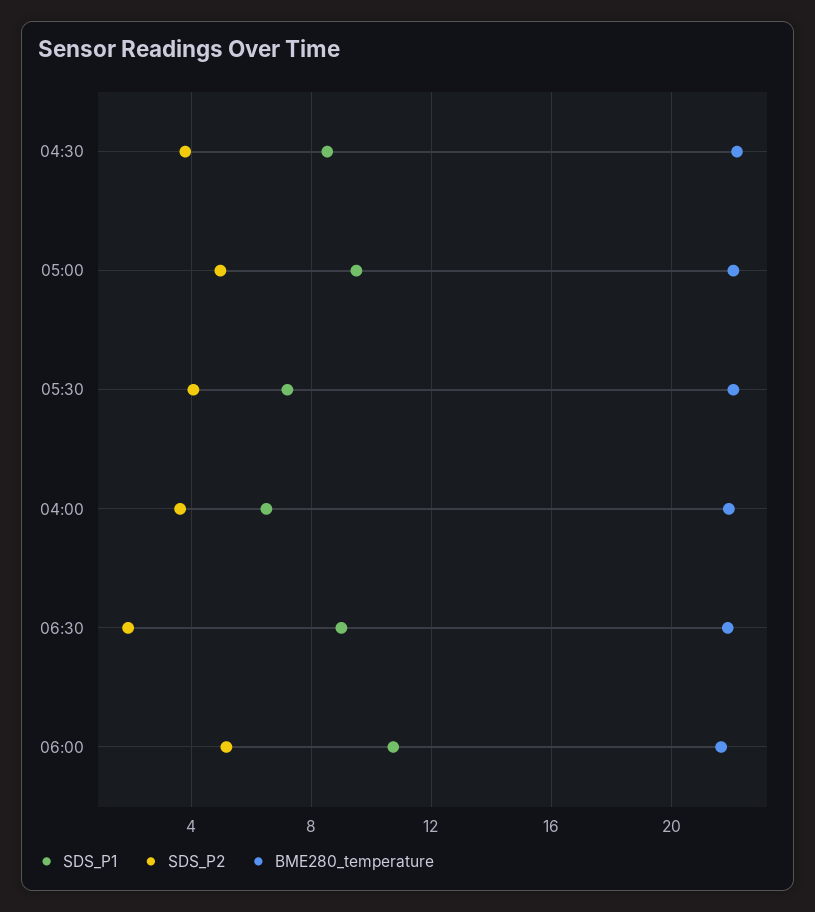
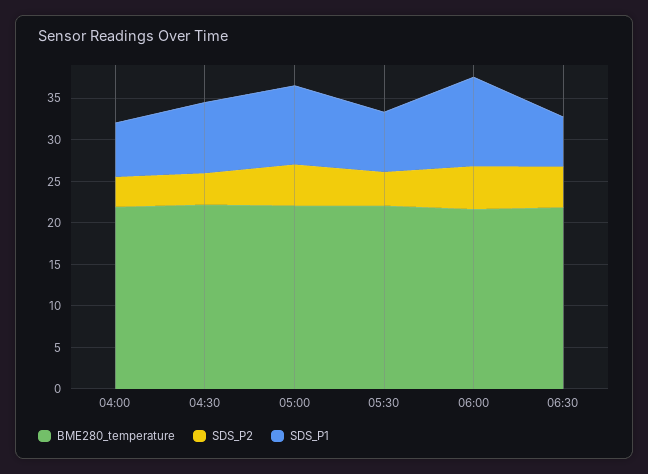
  {
    "SDS_P1": {
      "04:30": 8.5,
      "05:00": 9.5,
      "05:30": 7,
      "04:00": 6.5,
-     "06:30": 9,
+     "06:30": 6,
      "06:00": 10.5
    },
    "SDS_P2": {
      "04:30": 4,
      "05:00": 5,
      "05:30": 4,
      "04:00": 3.5,
-     "06:30": 2,
+     "06:30": 5,
      "06:00": 5
    },
    "BME280_temperature": {
      "04:30": 22,
      "05:00": 22,
      "05:30": 22,
      "04:00": 22,
      "06:30": 22,
      "06:00": 21.5
    }
  }

